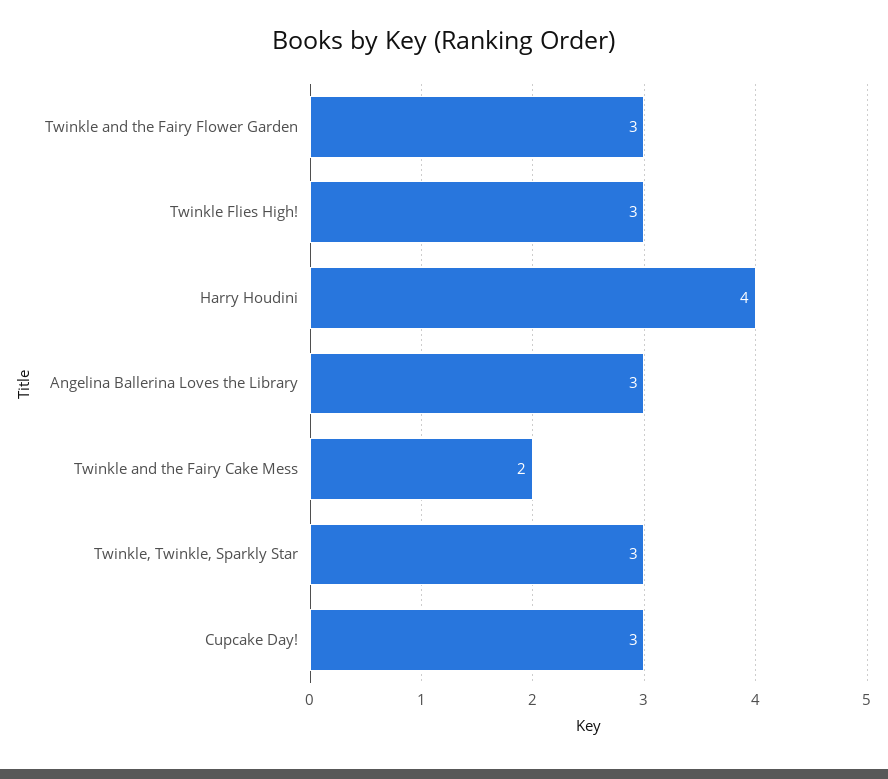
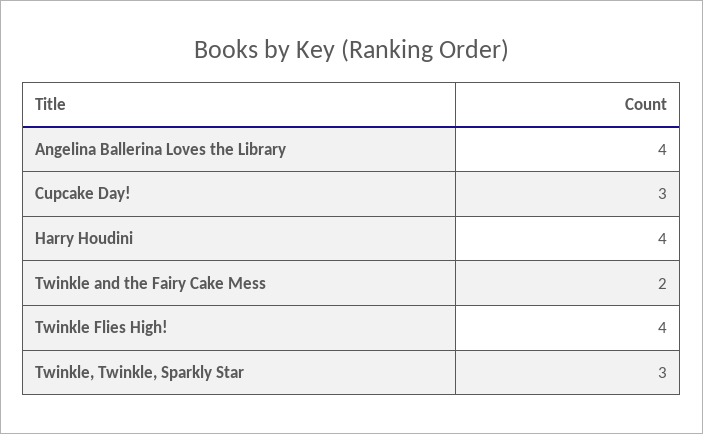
  {
-   "Twinkle and the Fairy Flower Garden": 3,
-   "Twinkle Flies High!": 3,
+   "Twinkle Flies High!": 4,
    "Harry Houdini": 4,
-   "Angelina Ballerina Loves the Library": 3,
+   "Angelina Ballerina Loves the Library": 4,
    "Twinkle and the Fairy Cake Mess": 2,
    "Twinkle, Twinkle, Sparkly Star": 3,
    "Cupcake Day!": 3
  }

